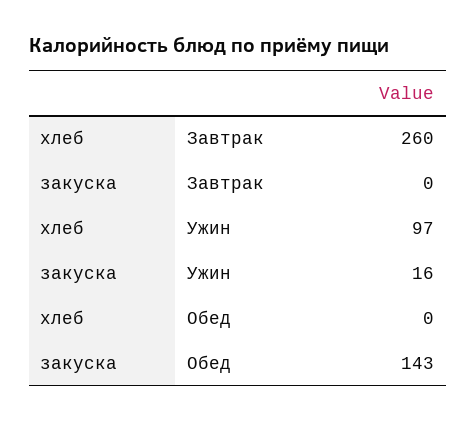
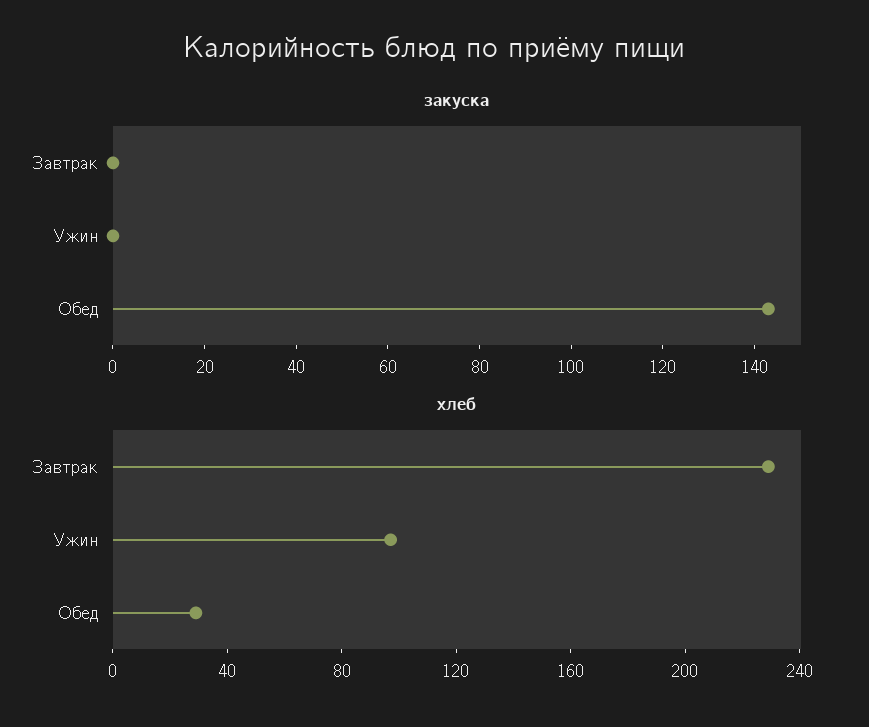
  {
    "хлеб": {
-     "Завтрак": 260,
+     "Завтрак": 230,
      "Ужин": 97,
-     "Обед": 0
+     "Обед": 30
    },
    "закуска": {
      "Завтрак": 0,
-     "Ужин": 16,
+     "Ужин": 0,
      "Обед": 143
    }
  }

